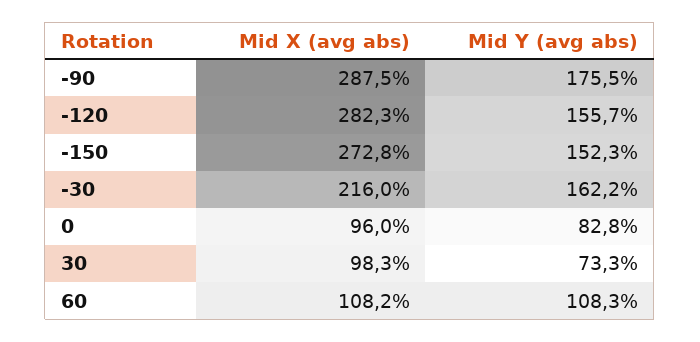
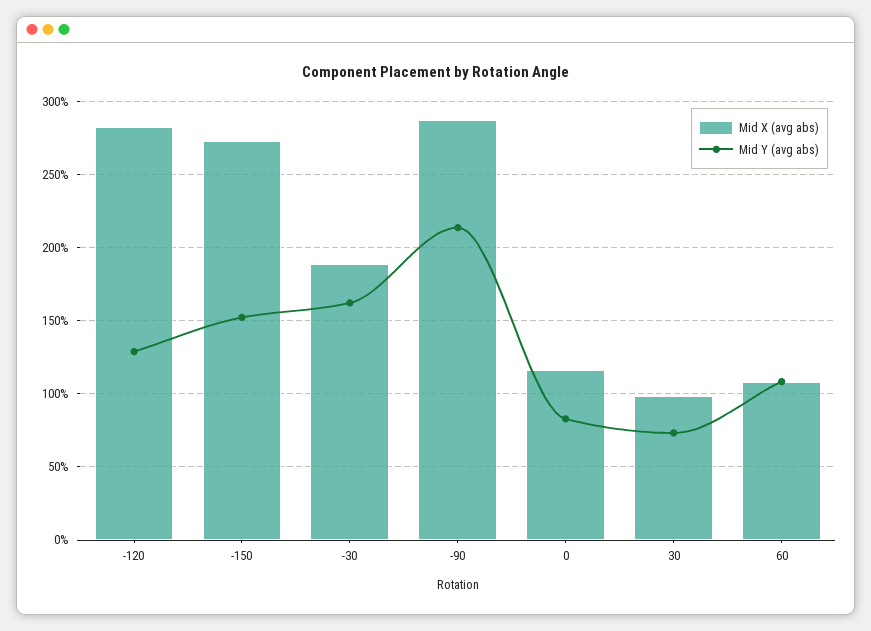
  {
    "Mid X (avg abs)": {
      "-90": 287.5,
      "-120": 282.3,
      "-150": 272.8,
-     "-30": 216,
+     "-30": 190,
-     "0": 96,
+     "0": 115,
      "30": 98.3,
      "60": 108.2
    },
    "Mid Y (avg abs)": {
-     "-90": 175.5,
+     "-90": 215,
-     "-120": 155.7,
+     "-120": 130,
      "-150": 152.3,
      "-30": 162.2,
      "0": 82.8,
      "30": 73.3,
      "60": 108.3
    }
  }

